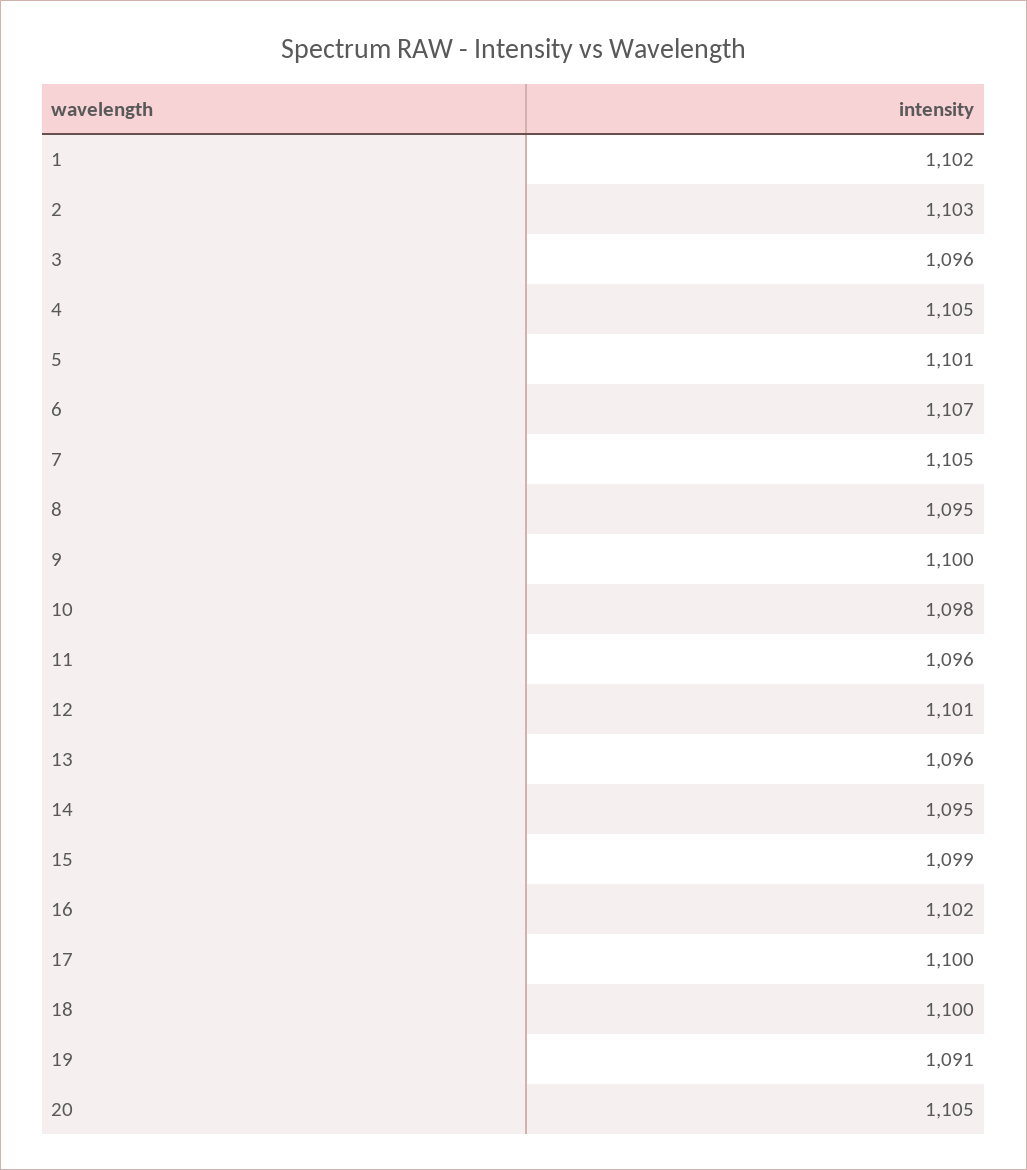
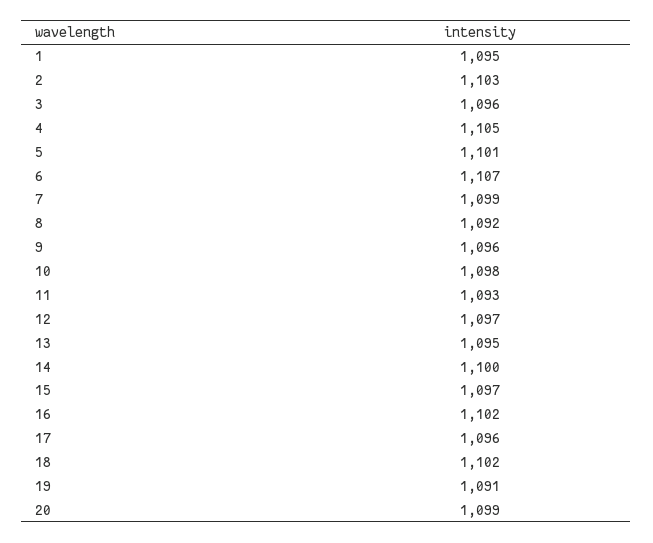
  {
-   "1": 1102,
+   "1": 1095,
    "2": 1103,
    "3": 1096,
    "4": 1105,
    "5": 1101,
    "6": 1107,
-   "7": 1105,
+   "7": 1099,
-   "8": 1095,
+   "8": 1092,
-   "9": 1100,
+   "9": 1096,
    "10": 1098,
-   "11": 1096,
+   "11": 1093,
-   "12": 1101,
+   "12": 1097,
-   "13": 1096,
+   "13": 1095,
-   "14": 1095,
+   "14": 1100,
-   "15": 1099,
+   "15": 1097,
    "16": 1102,
-   "17": 1100,
+   "17": 1096,
-   "18": 1100,
+   "18": 1102,
    "19": 1091,
-   "20": 1105
+   "20": 1099
  }

